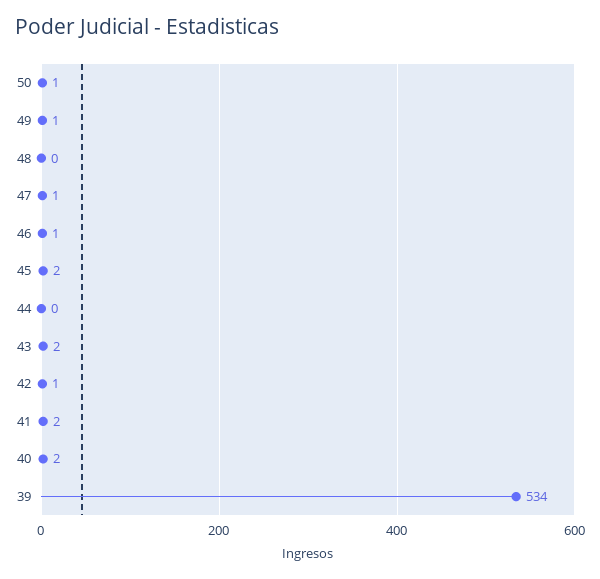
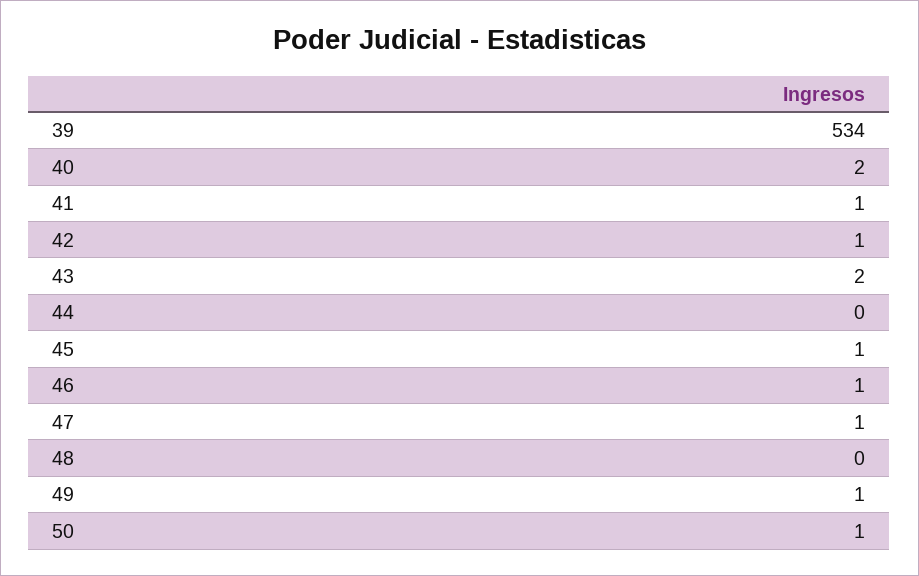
  {
    "50": 1,
    "49": 1,
    "48": 0,
    "47": 1,
    "46": 1,
-   "45": 2,
+   "45": 1,
    "44": 0,
    "43": 2,
    "42": 1,
-   "41": 2,
+   "41": 1,
    "40": 2,
    "39": 534
  }

